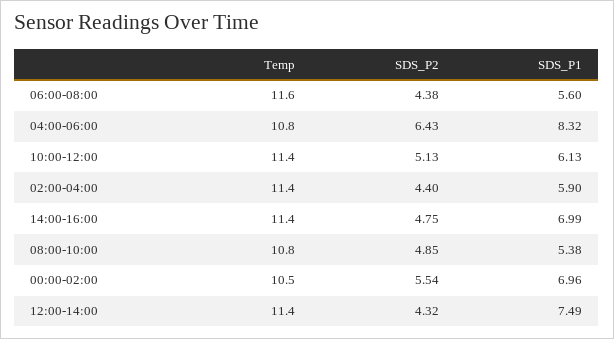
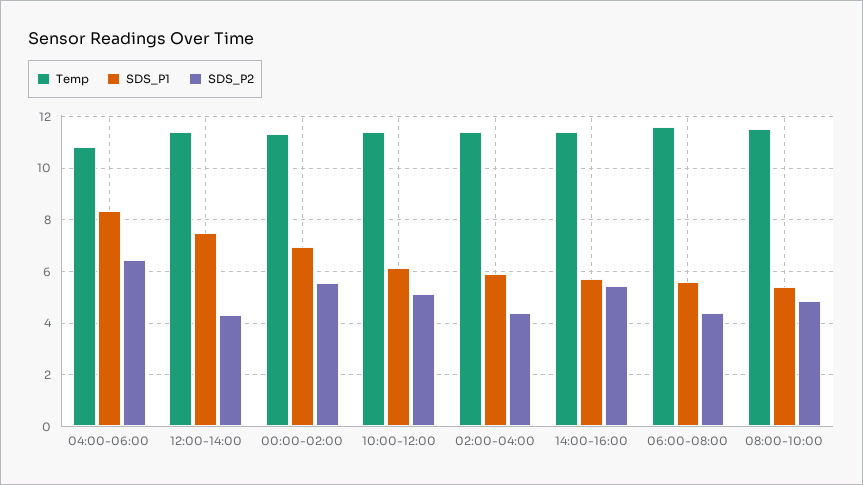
  {
    "Temp": {
      "06:00-08:00": 11.6,
      "04:00-06:00": 10.8,
      "10:00-12:00": 11.4,
      "02:00-04:00": 11.4,
      "14:00-16:00": 11.4,
-     "08:00-10:00": 10.8,
+     "08:00-10:00": 11.5,
-     "00:00-02:00": 10.5,
+     "00:00-02:00": 11.25,
      "12:00-14:00": 11.4
    },
    "SDS_P2": {
      "06:00-08:00": 4.38,
      "04:00-06:00": 6.43,
      "10:00-12:00": 5.13,
      "02:00-04:00": 4.4,
-     "14:00-16:00": 4.75,
+     "14:00-16:00": 5.5,
      "08:00-10:00": 4.85,
      "00:00-02:00": 5.54,
      "12:00-14:00": 4.32
    },
    "SDS_P1": {
      "06:00-08:00": 5.6,
      "04:00-06:00": 8.32,
      "10:00-12:00": 6.13,
      "02:00-04:00": 5.9,
-     "14:00-16:00": 6.99,
+     "14:00-16:00": 5.75,
      "08:00-10:00": 5.38,
      "00:00-02:00": 6.96,
      "12:00-14:00": 7.49
    }
  }

